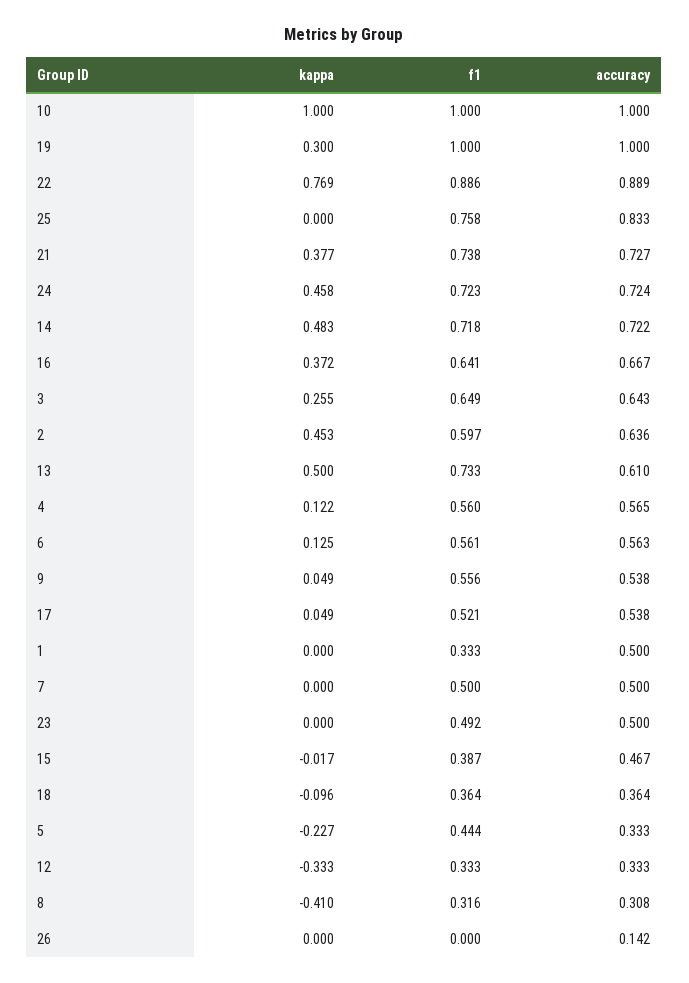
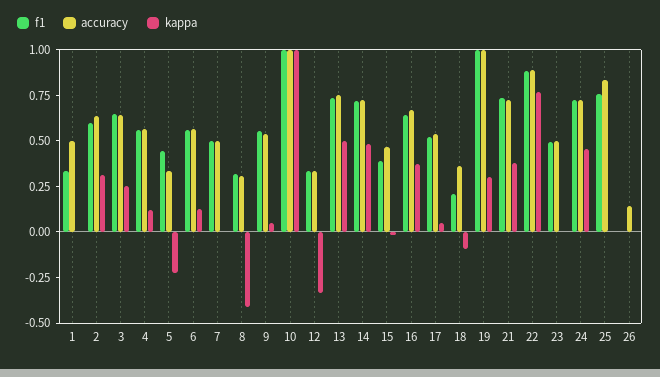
  {
    "kappa": {
      "10": 1,
      "19": 0.3,
      "22": 0.769,
      "25": 0,
      "21": 0.377,
      "24": 0.458,
      "14": 0.483,
      "16": 0.372,
      "3": 0.255,
-     "2": 0.453,
+     "2": 0.3,
      "13": 0.5,
      "4": 0.122,
      "6": 0.125,
      "9": 0.049,
      "17": 0.049,
      "1": 0,
      "7": 0,
      "23": 0,
      "15": -0.017,
      "18": -0.096,
      "5": -0.227,
      "12": -0.333,
      "8": -0.41,
      "26": 0
    },
    "f1": {
      "10": 1,
      "19": 1,
      "22": 0.886,
      "25": 0.758,
      "21": 0.738,
      "24": 0.723,
      "14": 0.718,
      "16": 0.641,
      "3": 0.649,
      "2": 0.597,
      "13": 0.733,
      "4": 0.56,
      "6": 0.561,
      "9": 0.556,
      "17": 0.521,
      "1": 0.333,
      "7": 0.5,
      "23": 0.492,
      "15": 0.387,
-     "18": 0.364,
+     "18": 0.2,
      "5": 0.444,
      "12": 0.333,
      "8": 0.316,
      "26": 0
    },
    "accuracy": {
      "10": 1,
      "19": 1,
      "22": 0.889,
      "25": 0.833,
      "21": 0.727,
      "24": 0.724,
      "14": 0.722,
      "16": 0.667,
      "3": 0.643,
      "2": 0.636,
-     "13": 0.61,
+     "13": 0.75,
      "4": 0.565,
      "6": 0.563,
      "9": 0.538,
      "17": 0.538,
      "1": 0.5,
      "7": 0.5,
      "23": 0.5,
      "15": 0.467,
      "18": 0.364,
      "5": 0.333,
      "12": 0.333,
      "8": 0.308,
      "26": 0.142
    }
  }

